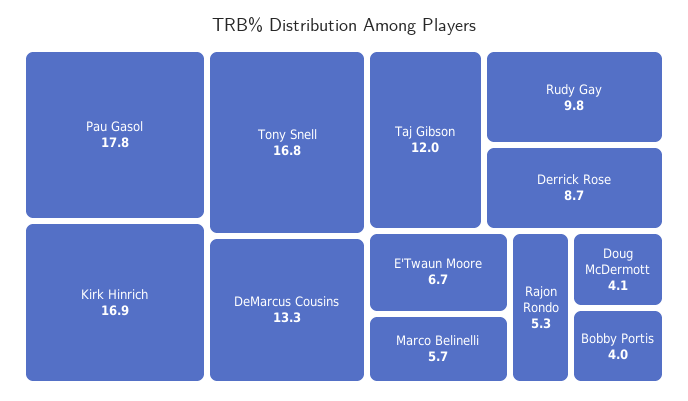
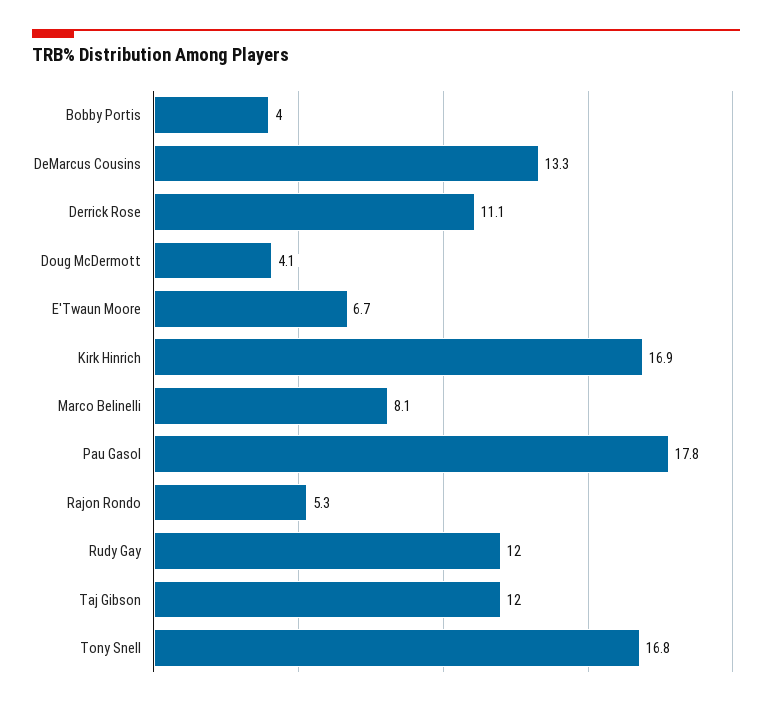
  {
    "Pau Gasol": 17.8,
    "Kirk Hinrich": 16.9,
    "Tony Snell": 16.8,
    "DeMarcus Cousins": 13.3,
    "Taj Gibson": 12,
-   "Rudy Gay": 9.8,
+   "Rudy Gay": 12,
-   "Derrick Rose": 8.7,
+   "Derrick Rose": 11.1,
    "E'Twaun Moore": 6.7,
-   "Marco Belinelli": 5.7,
+   "Marco Belinelli": 8.1,
    "Rajon Rondo": 5.3,
    "Doug McDermott": 4.1,
    "Bobby Portis": 4
  }

